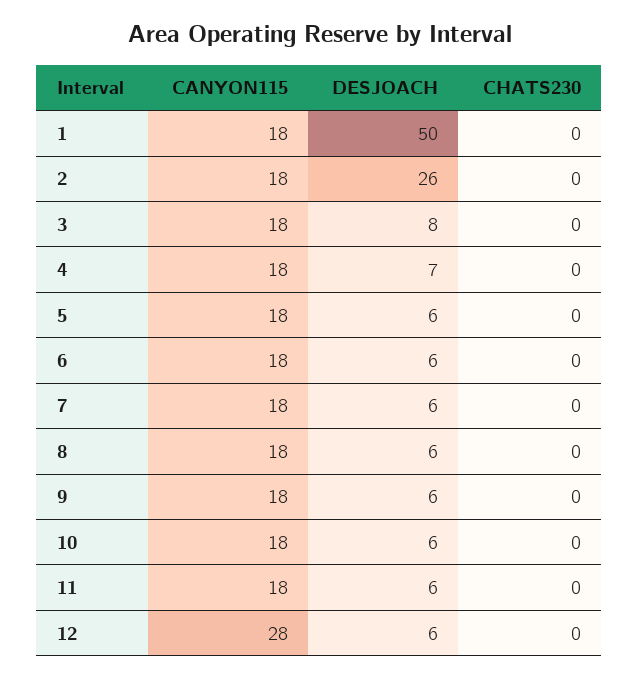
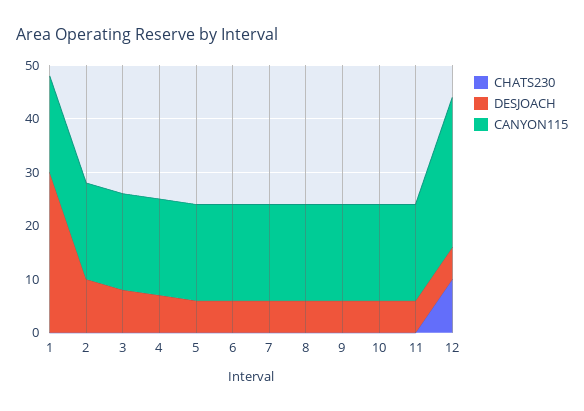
  {
    "CANYON115": {
      "1": 18,
      "2": 18,
      "3": 18,
      "4": 18,
      "5": 18,
      "6": 18,
      "7": 18,
      "8": 18,
      "9": 18,
      "10": 18,
      "11": 18,
      "12": 28
    },
    "DESJOACH": {
-     "1": 50,
+     "1": 30,
-     "2": 26,
+     "2": 10,
      "3": 8,
      "4": 7,
      "5": 6,
      "6": 6,
      "7": 6,
      "8": 6,
      "9": 6,
      "10": 6,
      "11": 6,
      "12": 6
    },
    "CHATS230": {
      "1": 0,
      "2": 0,
      "3": 0,
      "4": 0,
      "5": 0,
      "6": 0,
      "7": 0,
      "8": 0,
      "9": 0,
      "10": 0,
      "11": 0,
-     "12": 0
+     "12": 10
    }
  }

